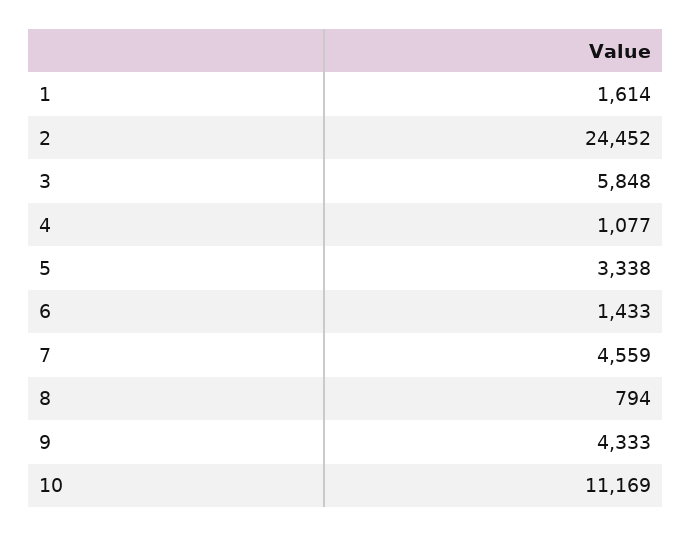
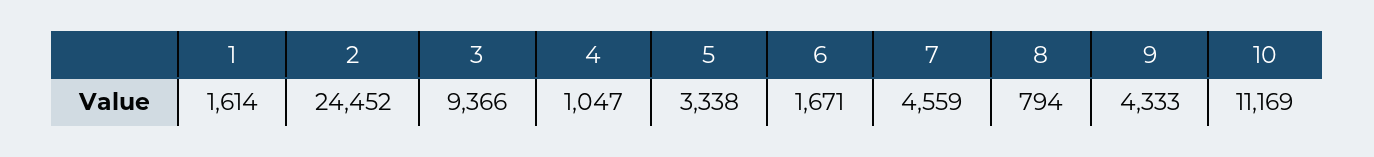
  {
    "1": 1614,
    "2": 24452,
-   "3": 5848,
+   "3": 9366,
-   "4": 1077,
+   "4": 1047,
    "5": 3338,
-   "6": 1433,
+   "6": 1671,
    "7": 4559,
    "8": 794,
    "9": 4333,
    "10": 11169
  }

